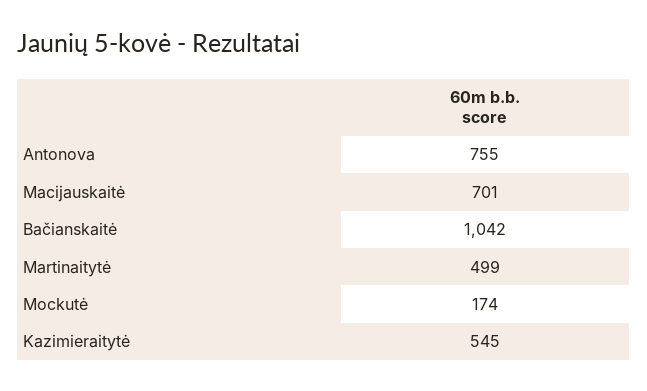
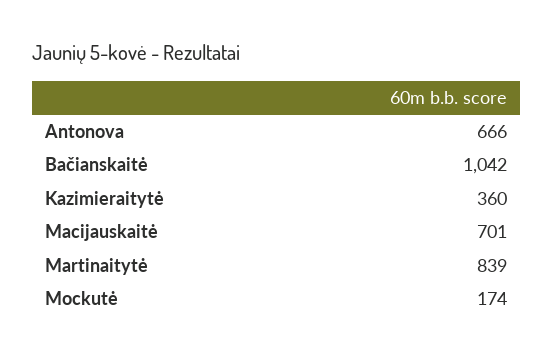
  {
-   "Antonova": 755,
+   "Antonova": 666,
    "Macijauskaitė": 701,
    "Bačianskaitė": 1042,
-   "Martinaitytė": 499,
+   "Martinaitytė": 839,
    "Mockutė": 174,
-   "Kazimieraitytė": 545
+   "Kazimieraitytė": 360
  }

